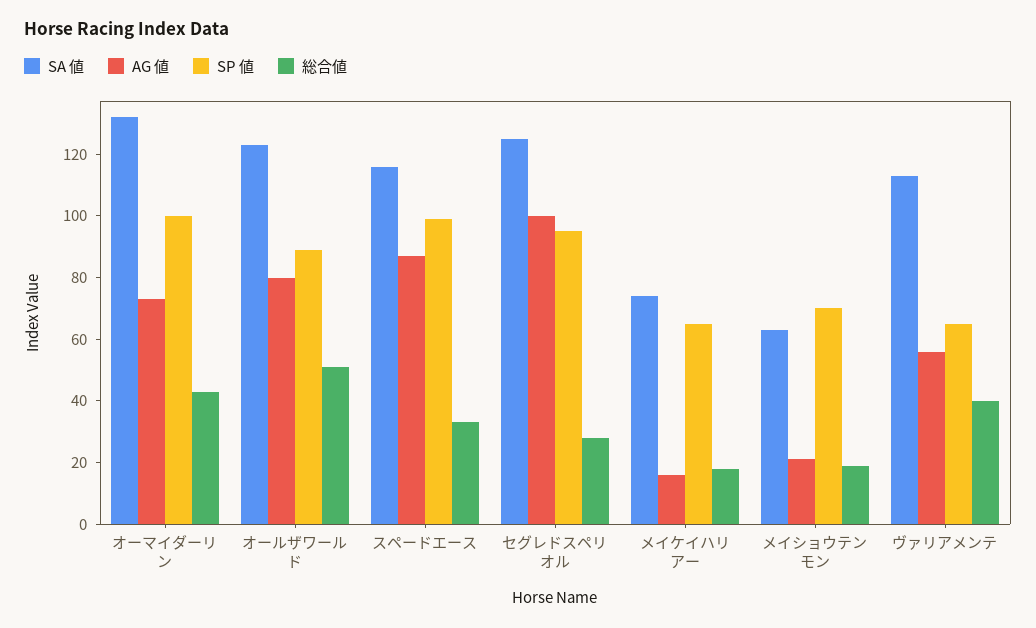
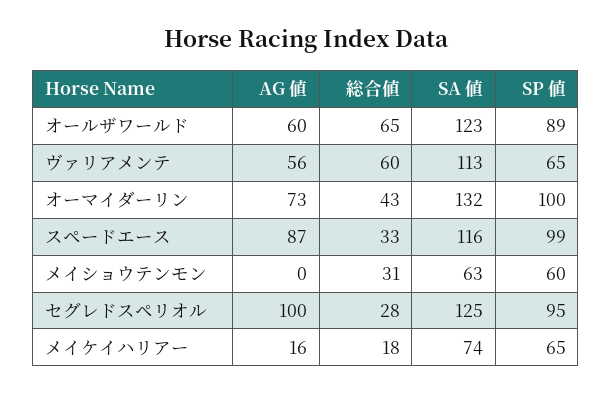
  {
    "SA 値": {
      "オーマイダーリン": 132,
      "オールザワールド": 123,
      "スペードエース": 116,
      "セグレドスペリオル": 125,
      "メイケイハリアー": 74,
      "メイショウテンモン": 63,
      "ヴァリアメンテ": 113
    },
    "AG 値": {
      "オーマイダーリン": 73,
-     "オールザワールド": 80,
+     "オールザワールド": 60,
      "スペードエース": 87,
      "セグレドスペリオル": 100,
      "メイケイハリアー": 16,
-     "メイショウテンモン": 20,
+     "メイショウテンモン": 0,
      "ヴァリアメンテ": 56
    },
    "SP 値": {
      "オーマイダーリン": 100,
      "オールザワールド": 89,
      "スペードエース": 99,
      "セグレドスペリオル": 95,
      "メイケイハリアー": 65,
-     "メイショウテンモン": 70,
+     "メイショウテンモン": 60,
      "ヴァリアメンテ": 65
    },
    "総合値": {
      "オーマイダーリン": 43,
-     "オールザワールド": 50,
+     "オールザワールド": 65,
      "スペードエース": 33,
      "セグレドスペリオル": 28,
      "メイケイハリアー": 18,
-     "メイショウテンモン": 20,
+     "メイショウテンモン": 31,
-     "ヴァリアメンテ": 40
+     "ヴァリアメンテ": 60
    }
  }

